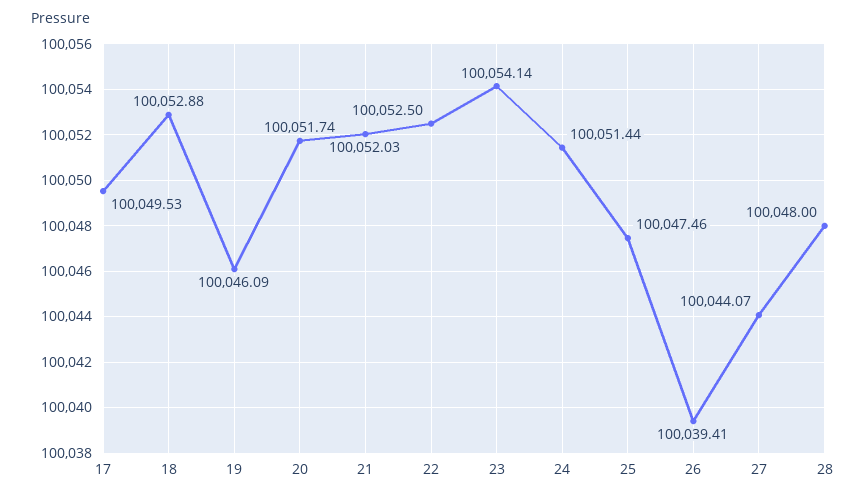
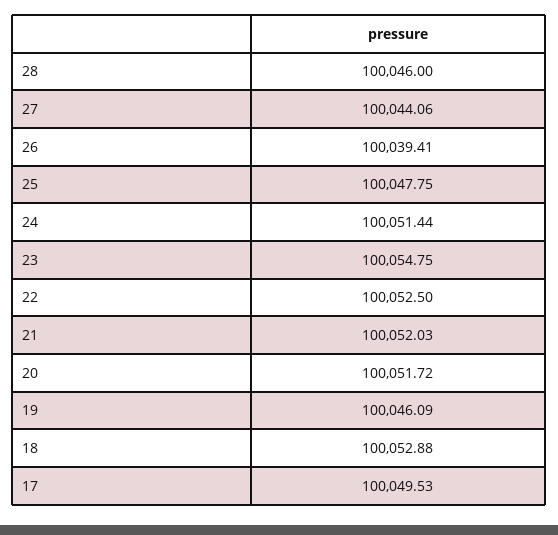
  {
    "17": 100049.53,
    "18": 100052.88,
    "19": 100046.09,
-   "20": 100051.74,
+   "20": 100051.72,
    "21": 100052.03,
    "22": 100052.5,
-   "23": 100054.14,
+   "23": 100054.75,
    "24": 100051.44,
-   "25": 100047.46,
+   "25": 100047.75,
    "26": 100039.41,
-   "27": 100044.07,
+   "27": 100044.06,
-   "28": 100048
+   "28": 100046
  }

